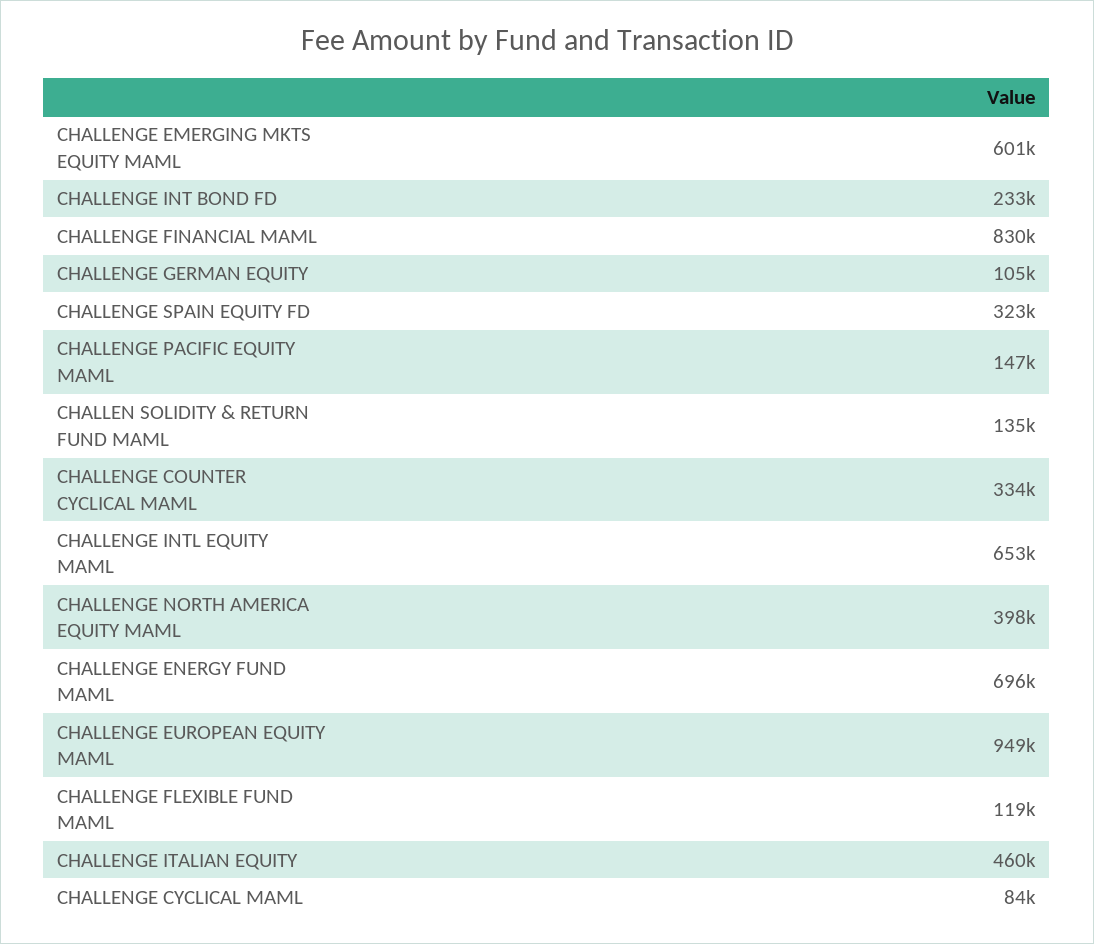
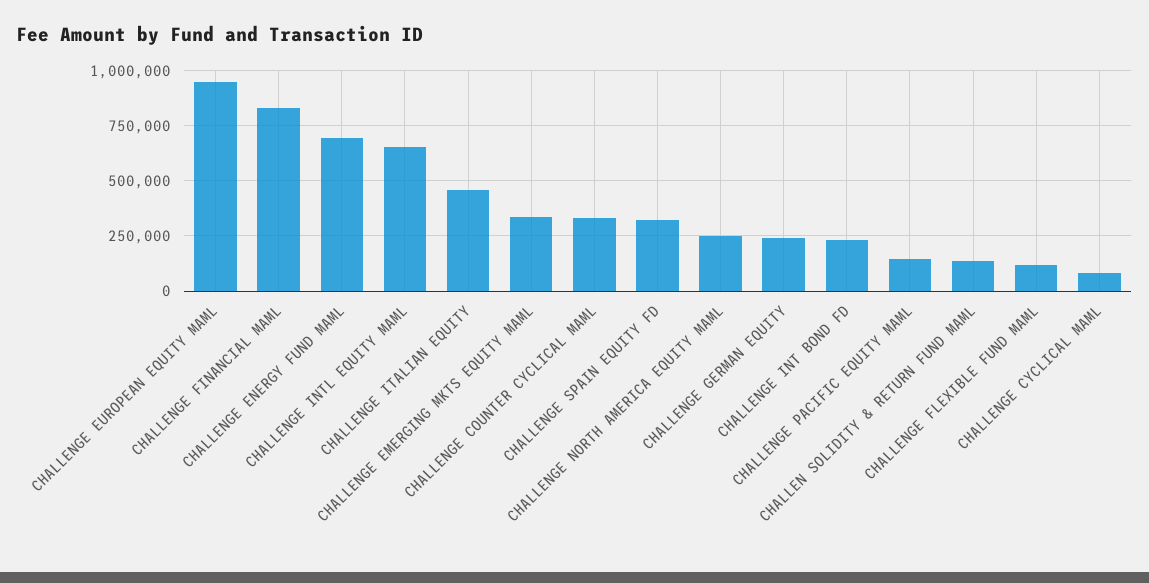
  {
-   "CHALLENGE EMERGING MKTS EQUITY MAML": 601000,
+   "CHALLENGE EMERGING MKTS EQUITY MAML": 350000,
    "CHALLENGE INT BOND FD": 233000,
    "CHALLENGE FINANCIAL MAML": 830000,
-   "CHALLENGE GERMAN EQUITY": 105000,
+   "CHALLENGE GERMAN EQUITY": 250000,
    "CHALLENGE SPAIN EQUITY FD": 323000,
    "CHALLENGE PACIFIC EQUITY MAML": 147000,
    "CHALLEN SOLIDITY & RETURN FUND MAML": 135000,
    "CHALLENGE COUNTER CYCLICAL MAML": 334000,
    "CHALLENGE INTL EQUITY MAML": 653000,
-   "CHALLENGE NORTH AMERICA EQUITY MAML": 398000,
+   "CHALLENGE NORTH AMERICA EQUITY MAML": 250000,
    "CHALLENGE ENERGY FUND MAML": 696000,
    "CHALLENGE EUROPEAN EQUITY MAML": 949000,
    "CHALLENGE FLEXIBLE FUND MAML": 119000,
    "CHALLENGE ITALIAN EQUITY": 460000,
    "CHALLENGE CYCLICAL MAML": 84000
  }

